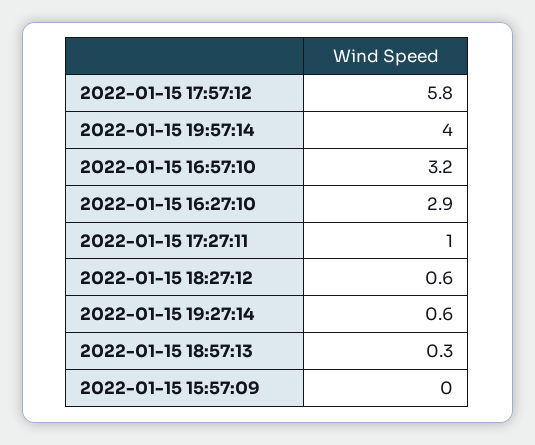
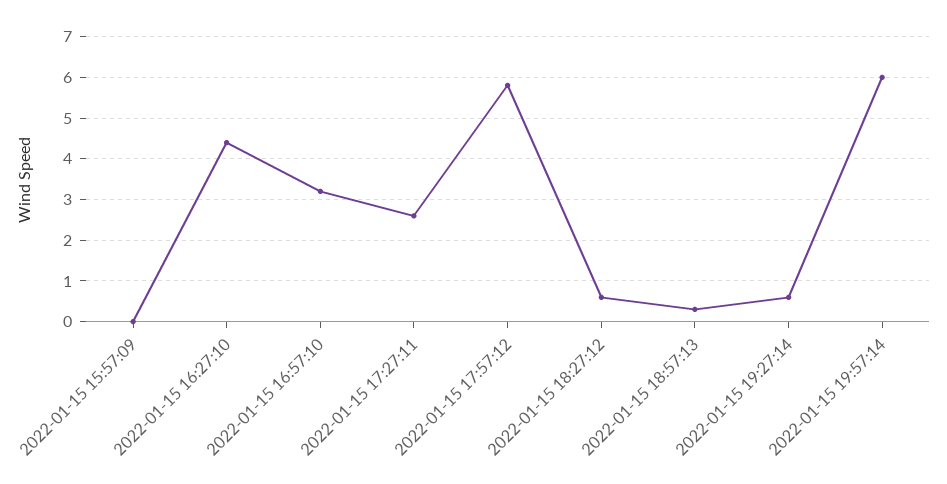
  {
    "2022-01-15 17:57:12": 5.8,
-   "2022-01-15 19:57:14": 4,
+   "2022-01-15 19:57:14": 6,
    "2022-01-15 16:57:10": 3.2,
-   "2022-01-15 16:27:10": 2.9,
+   "2022-01-15 16:27:10": 4.5,
-   "2022-01-15 17:27:11": 1,
+   "2022-01-15 17:27:11": 2.5,
    "2022-01-15 18:27:12": 0.6,
    "2022-01-15 19:27:14": 0.6,
    "2022-01-15 18:57:13": 0.3,
    "2022-01-15 15:57:09": 0
  }

